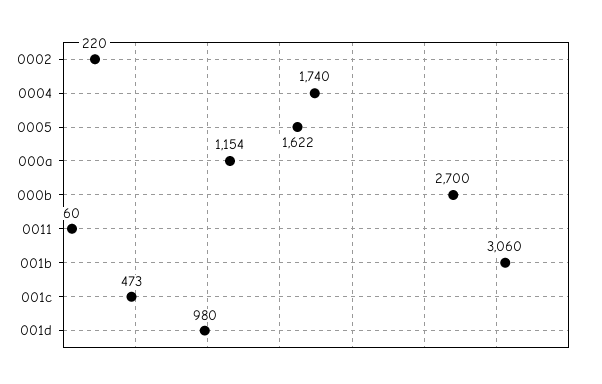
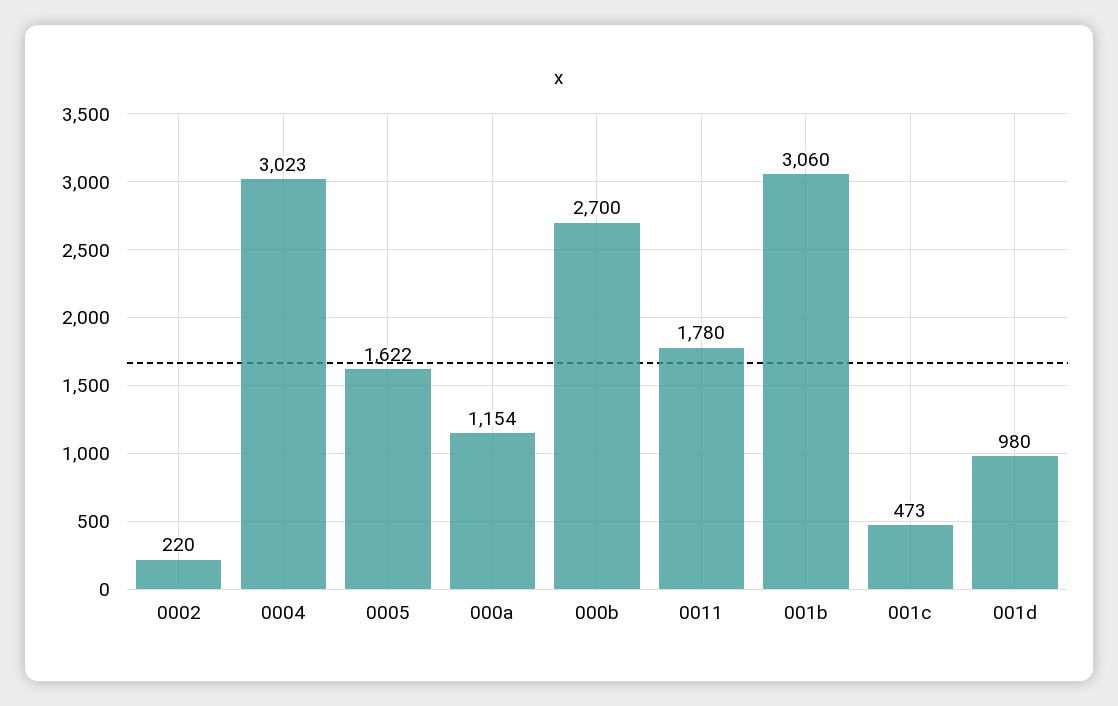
  {
    "0002": 220,
-   "0004": 1740,
+   "0004": 3023,
    "0005": 1622,
    "000a": 1154,
    "000b": 2700,
-   "0011": 60,
+   "0011": 1780,
    "001b": 3060,
    "001c": 473,
    "001d": 980
  }

